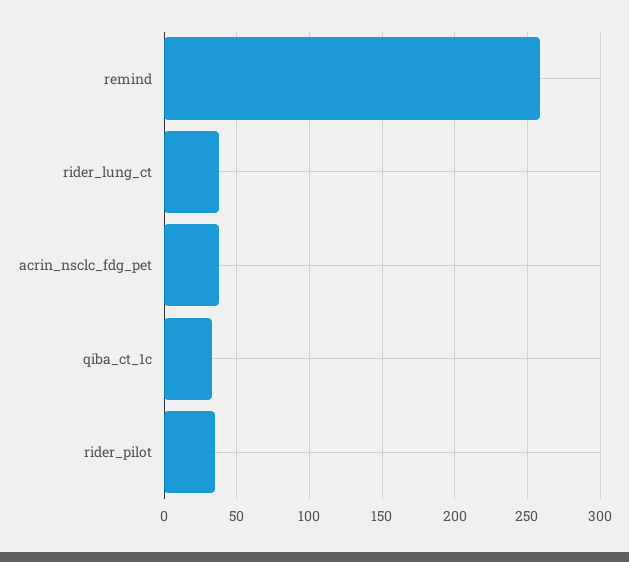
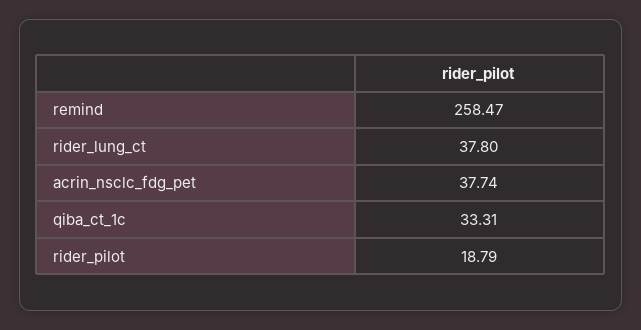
  {
    "remind": 258.47,
    "rider_lung_ct": 37.8,
    "acrin_nsclc_fdg_pet": 37.74,
    "qiba_ct_1c": 33.31,
-   "rider_pilot": 35
+   "rider_pilot": 18.79
  }

